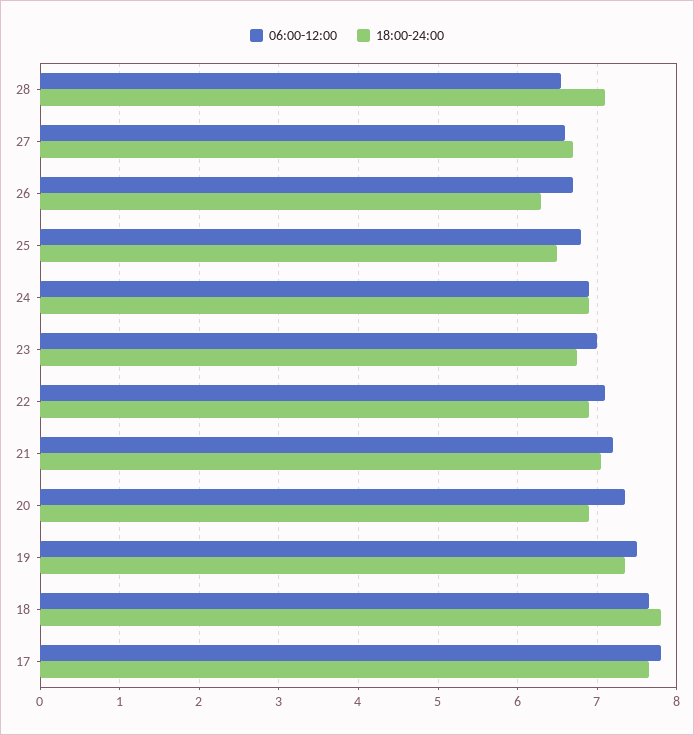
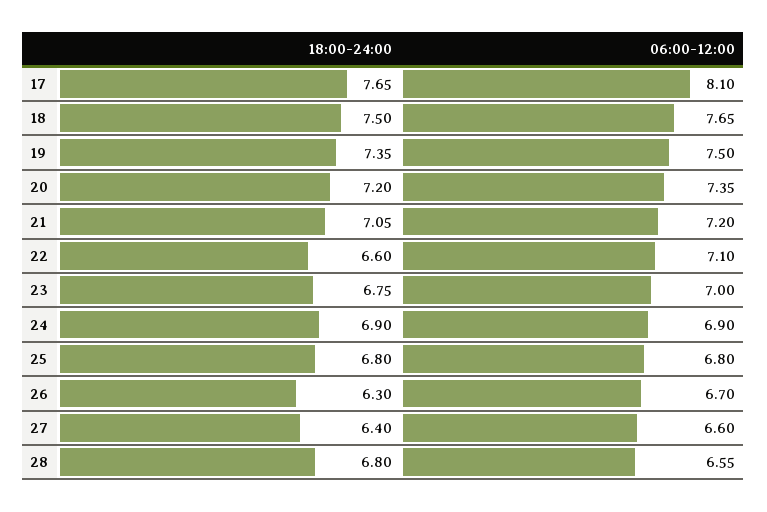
  {
    "06:00-12:00": {
      "28": 6.55,
      "27": 6.6,
      "26": 6.7,
      "25": 6.8,
      "24": 6.9,
      "23": 7,
      "22": 7.1,
      "21": 7.2,
      "20": 7.35,
      "19": 7.5,
      "18": 7.65,
-     "17": 7.8
+     "17": 8.1
    },
    "18:00-24:00": {
-     "28": 7.1,
+     "28": 6.8,
-     "27": 6.7,
+     "27": 6.4,
      "26": 6.3,
-     "25": 6.5,
+     "25": 6.8,
      "24": 6.9,
      "23": 6.75,
-     "22": 6.9,
+     "22": 6.6,
      "21": 7.05,
-     "20": 6.9,
+     "20": 7.2,
      "19": 7.35,
-     "18": 7.8,
+     "18": 7.5,
      "17": 7.65
    }
  }

